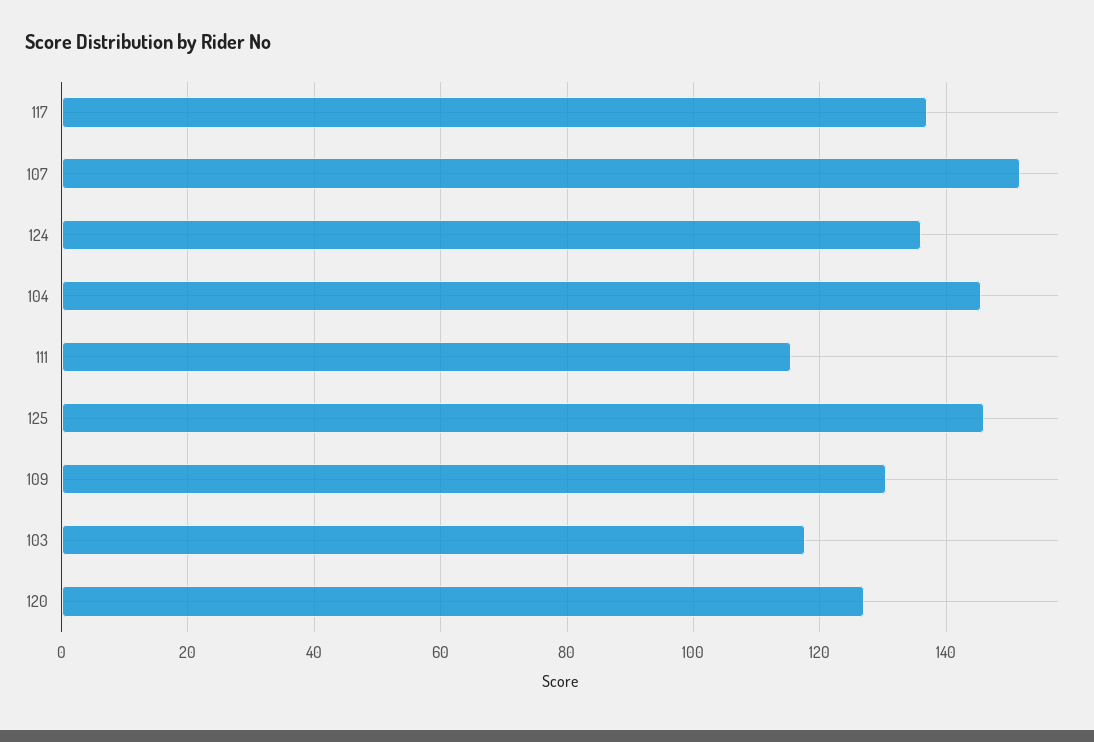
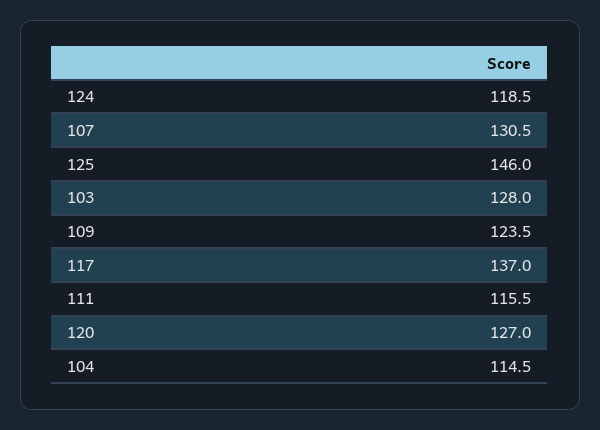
  {
    "117": 137,
-   "107": 152,
+   "107": 130.5,
-   "124": 136,
+   "124": 118.5,
-   "104": 146,
+   "104": 114.5,
    "111": 115.5,
    "125": 146,
-   "109": 130,
+   "109": 123.5,
-   "103": 118,
+   "103": 128,
    "120": 127
  }

